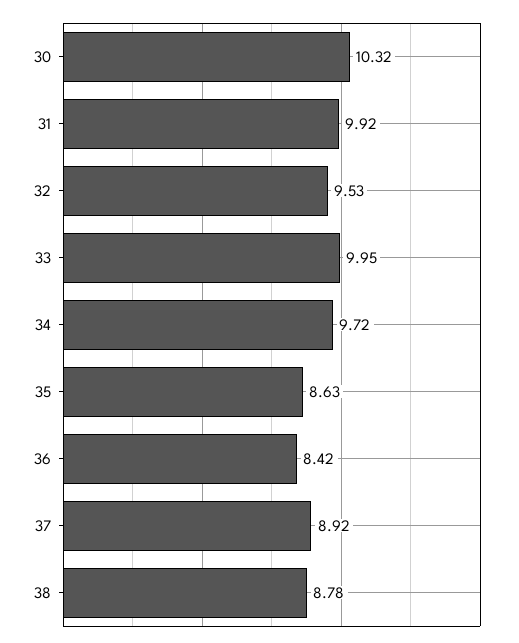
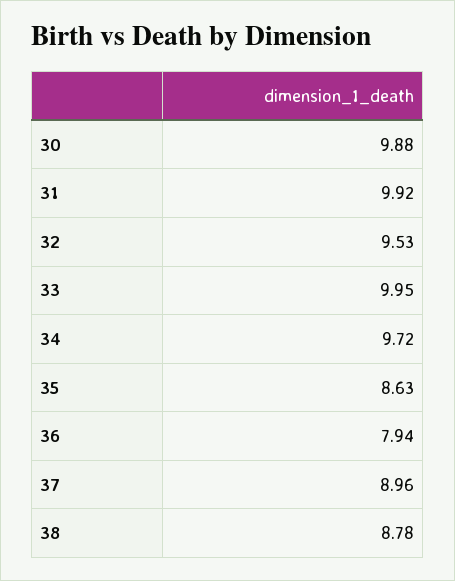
  {
-   "30": 10.32,
+   "30": 9.88,
    "31": 9.92,
    "32": 9.53,
    "33": 9.95,
    "34": 9.72,
    "35": 8.63,
-   "36": 8.42,
+   "36": 7.94,
-   "37": 8.92,
+   "37": 8.96,
    "38": 8.78
  }

